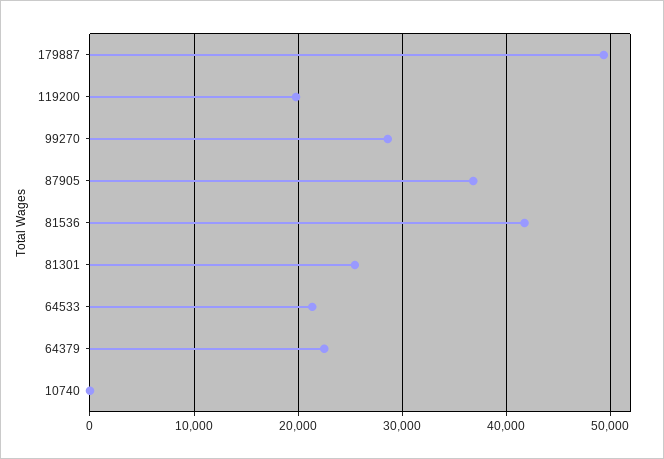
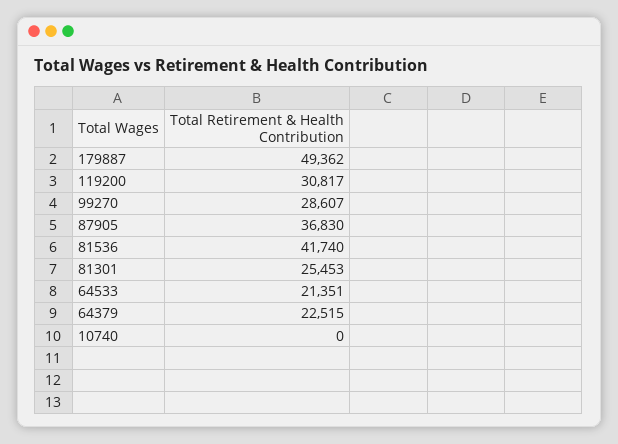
  {
    "179887": 49362,
-   "119200": 20000,
+   "119200": 30817,
    "99270": 28607,
    "87905": 36830,
    "81536": 41740,
    "81301": 25453,
    "64533": 21351,
    "64379": 22515,
    "10740": 0
  }

